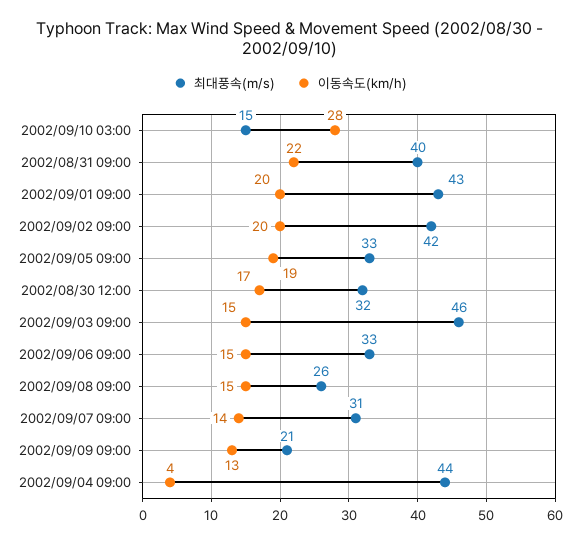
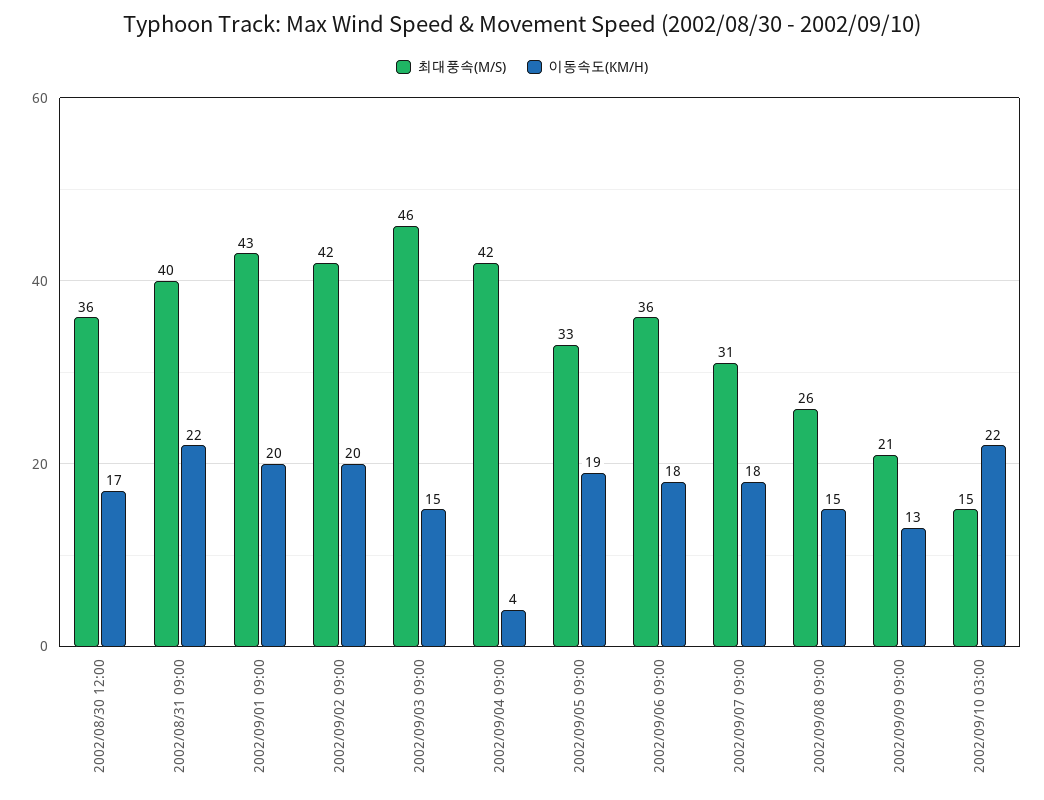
  {
    "최대풍속(m/s)": {
      "2002/09/10 03:00": 15,
      "2002/08/31 09:00": 40,
      "2002/09/01 09:00": 43,
      "2002/09/02 09:00": 42,
      "2002/09/05 09:00": 33,
-     "2002/08/30 12:00": 32,
+     "2002/08/30 12:00": 36,
      "2002/09/03 09:00": 46,
-     "2002/09/06 09:00": 33,
+     "2002/09/06 09:00": 36,
      "2002/09/08 09:00": 26,
      "2002/09/07 09:00": 31,
      "2002/09/09 09:00": 21,
-     "2002/09/04 09:00": 44
+     "2002/09/04 09:00": 42
    },
    "이동속도(km/h)": {
-     "2002/09/10 03:00": 28,
+     "2002/09/10 03:00": 22,
      "2002/08/31 09:00": 22,
      "2002/09/01 09:00": 20,
      "2002/09/02 09:00": 20,
      "2002/09/05 09:00": 19,
      "2002/08/30 12:00": 17,
      "2002/09/03 09:00": 15,
-     "2002/09/06 09:00": 15,
+     "2002/09/06 09:00": 18,
      "2002/09/08 09:00": 15,
-     "2002/09/07 09:00": 14,
+     "2002/09/07 09:00": 18,
      "2002/09/09 09:00": 13,
      "2002/09/04 09:00": 4
    }
  }

